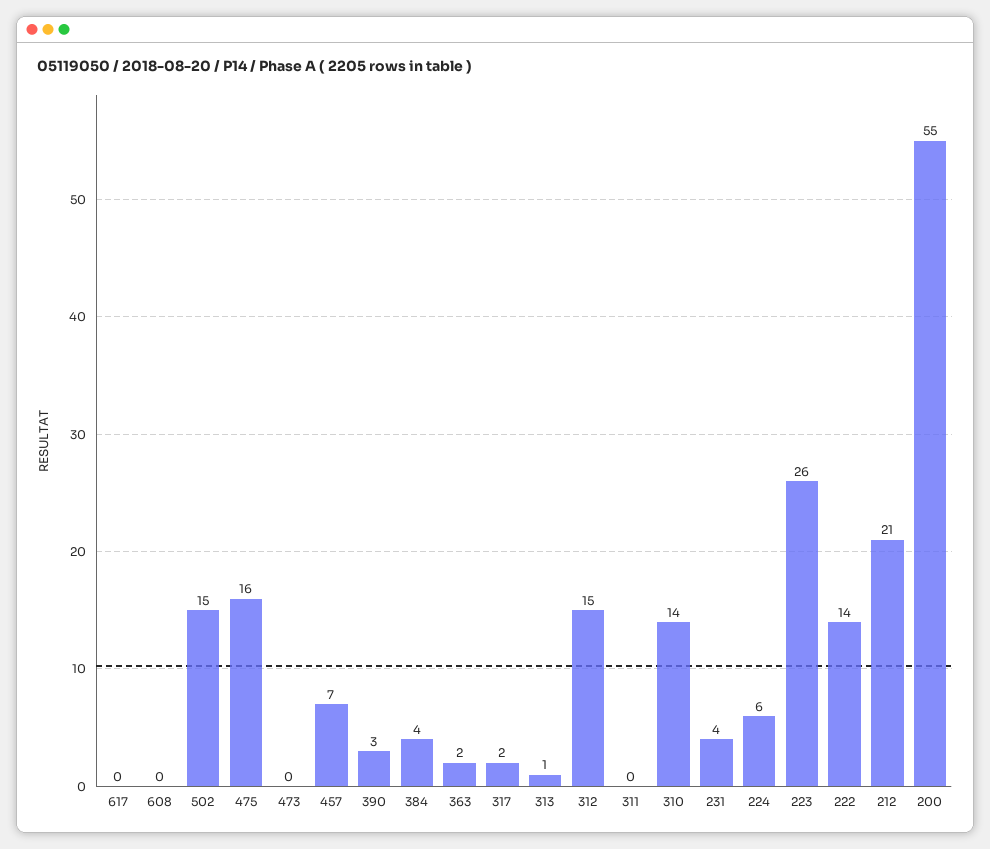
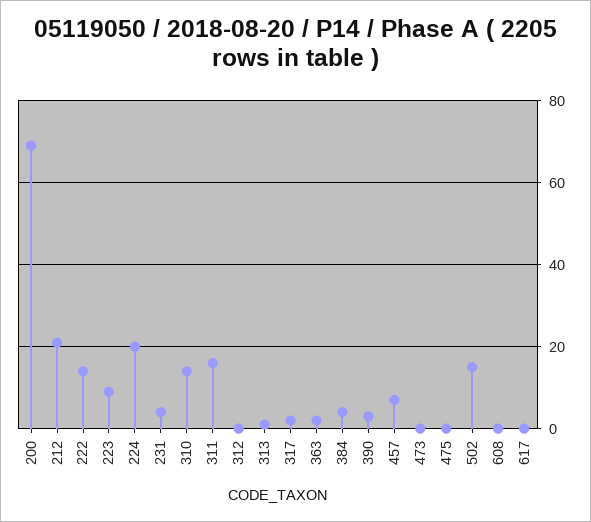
  {
    "617": 0,
    "608": 0,
    "502": 15,
-   "475": 16,
+   "475": 0,
    "473": 0,
    "457": 7,
    "390": 3,
    "384": 4,
    "363": 2,
    "317": 2,
    "313": 1,
-   "312": 15,
+   "312": 0,
-   "311": 0,
+   "311": 15,
    "310": 14,
    "231": 4,
-   "224": 6,
+   "224": 20,
-   "223": 26,
+   "223": 10,
    "222": 14,
    "212": 21,
-   "200": 55
+   "200": 70
  }

